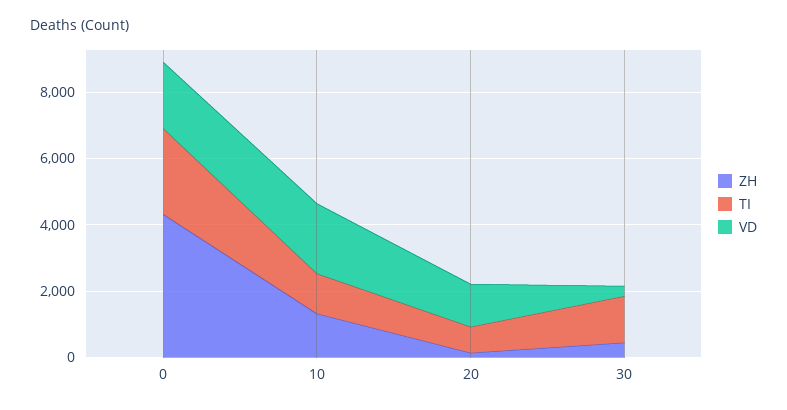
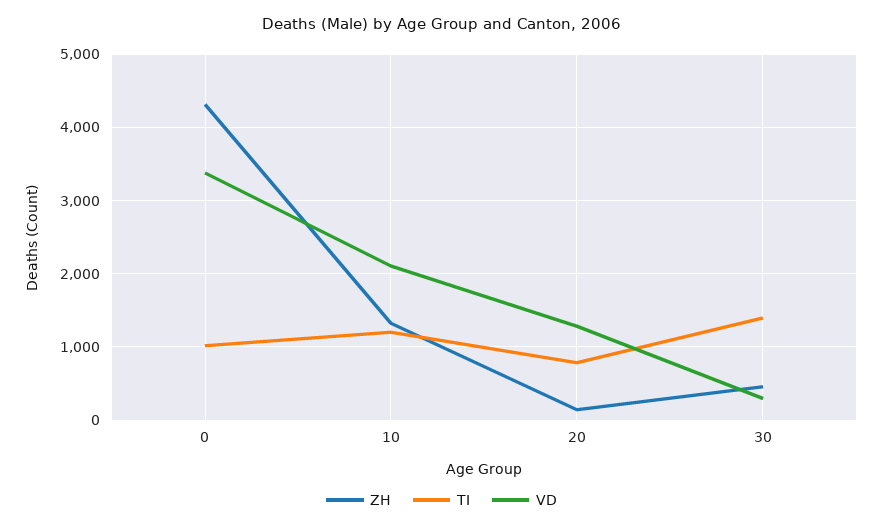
  {
    "ZH": {
      "0": 4300,
      "10": 1300,
      "20": 100,
      "30": 500
    },
    "TI": {
-     "0": 2500,
+     "0": 1000,
      "10": 1200,
      "20": 800,
      "30": 1400
    },
    "VD": {
-     "0": 2000,
+     "0": 3400,
      "10": 2100,
      "20": 1300,
      "30": 300
    }
  }

